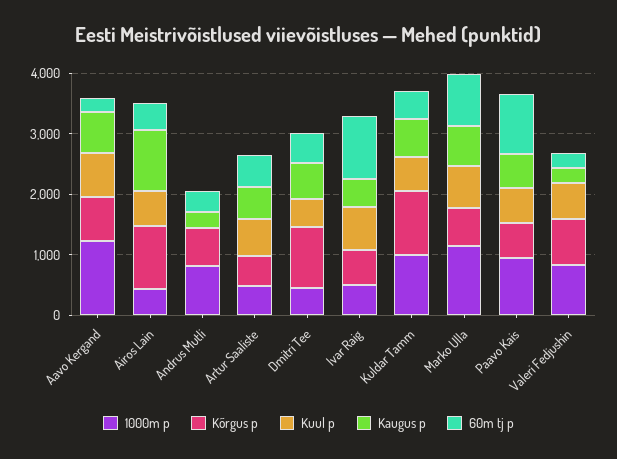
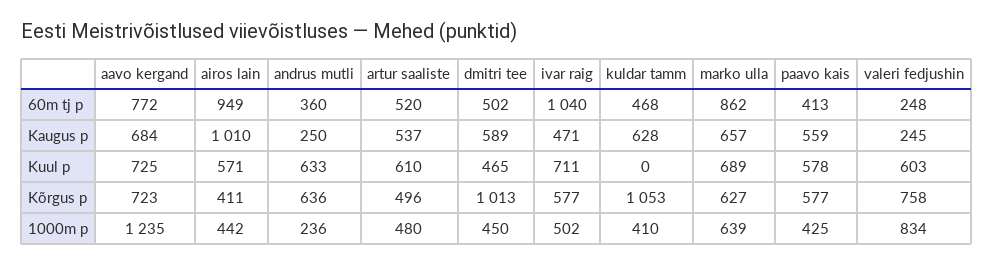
  {
    "1000m p": {
      "Aavo Kergand": 1235,
      "Airos Lain": 442,
-     "Andrus Mutli": 800,
+     "Andrus Mutli": 236,
      "Artur Saaliste": 480,
      "Dmitri Tee": 450,
      "Ivar Raig": 502,
-     "Kuldar Tamm": 1000,
+     "Kuldar Tamm": 410,
-     "Marko Ulla": 1200,
+     "Marko Ulla": 639,
-     "Paavo Kais": 1000,
+     "Paavo Kais": 425,
      "Valeri Fedjushin": 834
    },
    "Kõrgus p": {
      "Aavo Kergand": 723,
-     "Airos Lain": 1000,
+     "Airos Lain": 411,
      "Andrus Mutli": 636,
      "Artur Saaliste": 496,
      "Dmitri Tee": 1013,
      "Ivar Raig": 577,
      "Kuldar Tamm": 1053,
      "Marko Ulla": 627,
      "Paavo Kais": 577,
      "Valeri Fedjushin": 758
    },
    "Kuul p": {
      "Aavo Kergand": 725,
      "Airos Lain": 571,
-     "Andrus Mutli": 0,
+     "Andrus Mutli": 633,
      "Artur Saaliste": 610,
      "Dmitri Tee": 465,
      "Ivar Raig": 711,
-     "Kuldar Tamm": 600,
+     "Kuldar Tamm": 0,
      "Marko Ulla": 689,
      "Paavo Kais": 578,
      "Valeri Fedjushin": 603
    },
    "Kaugus p": {
      "Aavo Kergand": 684,
      "Airos Lain": 1010,
      "Andrus Mutli": 250,
      "Artur Saaliste": 537,
      "Dmitri Tee": 589,
      "Ivar Raig": 471,
      "Kuldar Tamm": 628,
      "Marko Ulla": 657,
      "Paavo Kais": 559,
      "Valeri Fedjushin": 245
    },
    "60m tj p": {
-     "Aavo Kergand": 200,
+     "Aavo Kergand": 772,
-     "Airos Lain": 400,
+     "Airos Lain": 949,
      "Andrus Mutli": 360,
      "Artur Saaliste": 520,
      "Dmitri Tee": 502,
      "Ivar Raig": 1040,
      "Kuldar Tamm": 468,
      "Marko Ulla": 862,
-     "Paavo Kais": 1000,
+     "Paavo Kais": 413,
      "Valeri Fedjushin": 248
    }
  }

